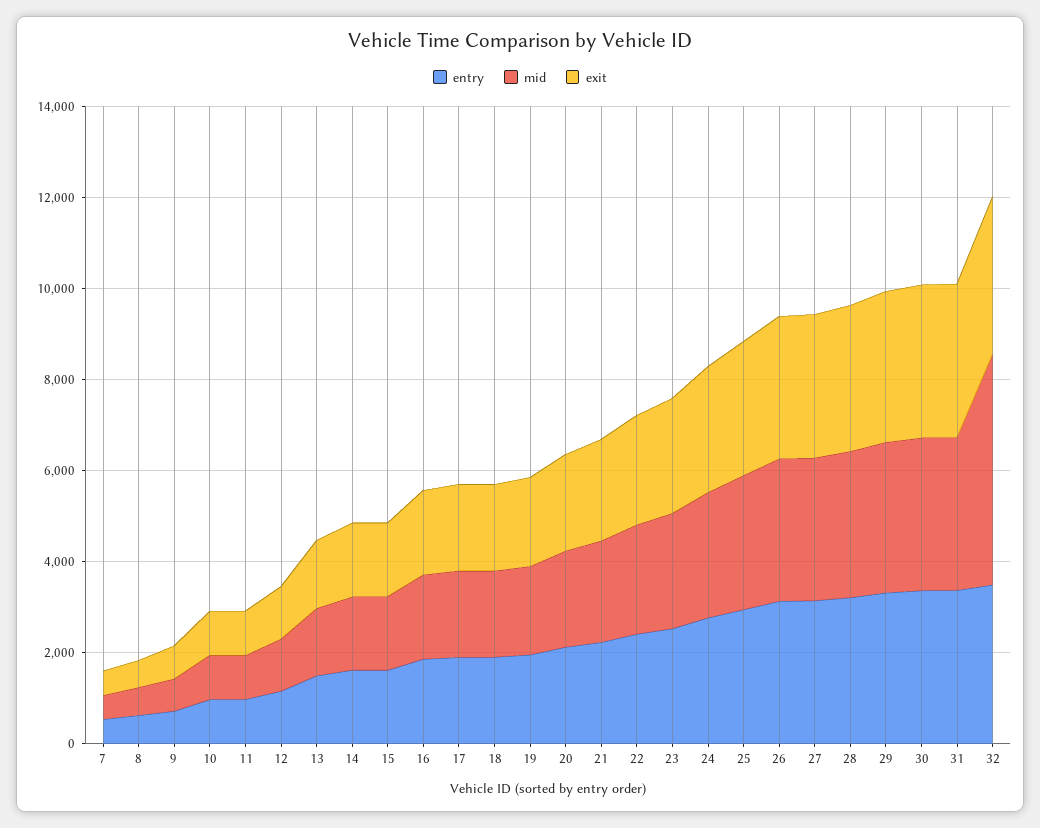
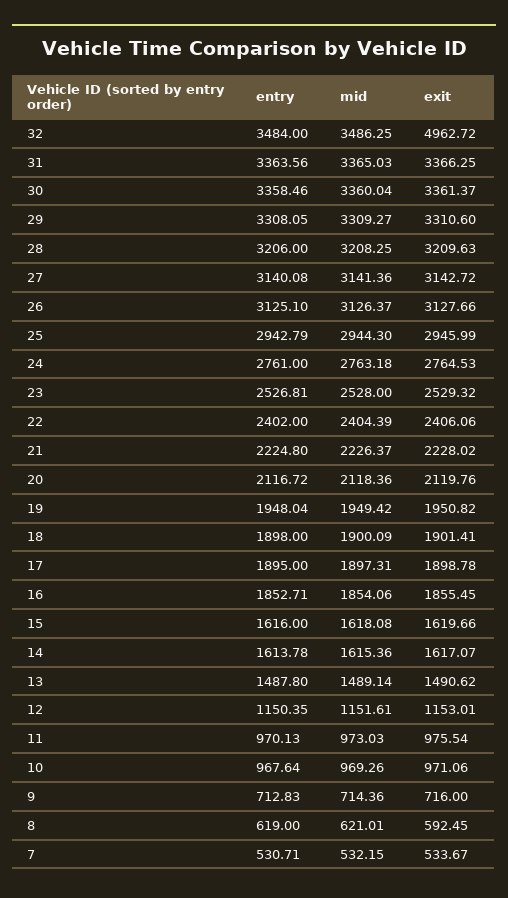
  {
    "entry": {
      "7": 530.71,
      "8": 619,
      "9": 712.83,
      "10": 967.64,
      "11": 970.13,
      "12": 1150.35,
      "13": 1487.8,
      "14": 1613.78,
      "15": 1616,
      "16": 1852.71,
      "17": 1895,
      "18": 1898,
      "19": 1948.04,
      "20": 2116.72,
      "21": 2224.8,
      "22": 2402,
      "23": 2526.81,
      "24": 2761,
      "25": 2942.79,
      "26": 3125.1,
      "27": 3140.08,
      "28": 3206,
      "29": 3308.05,
      "30": 3358.46,
      "31": 3363.56,
      "32": 3484
    },
    "mid": {
      "7": 532.15,
      "8": 621.01,
      "9": 714.36,
      "10": 969.26,
      "11": 973.03,
      "12": 1151.61,
      "13": 1489.14,
      "14": 1615.36,
      "15": 1618.08,
      "16": 1854.06,
      "17": 1897.31,
      "18": 1900.09,
      "19": 1949.42,
      "20": 2118.36,
      "21": 2226.37,
      "22": 2404.39,
      "23": 2528,
      "24": 2763.18,
      "25": 2944.3,
      "26": 3126.37,
      "27": 3141.36,
      "28": 3208.25,
      "29": 3309.27,
      "30": 3360.04,
      "31": 3365.03,
-     "32": 5000
+     "32": 3486.25
    },
    "exit": {
      "7": 533.67,
      "8": 592.45,
      "9": 716,
      "10": 971.06,
      "11": 975.54,
      "12": 1153.01,
      "13": 1490.62,
      "14": 1617.07,
      "15": 1619.66,
      "16": 1855.45,
      "17": 1898.78,
      "18": 1901.41,
      "19": 1950.82,
      "20": 2119.76,
      "21": 2228.02,
      "22": 2406.06,
      "23": 2529.32,
      "24": 2764.53,
      "25": 2945.99,
      "26": 3127.66,
      "27": 3142.72,
      "28": 3209.63,
      "29": 3310.6,
      "30": 3361.37,
      "31": 3366.25,
-     "32": 3500
+     "32": 4962.72
    }
  }

